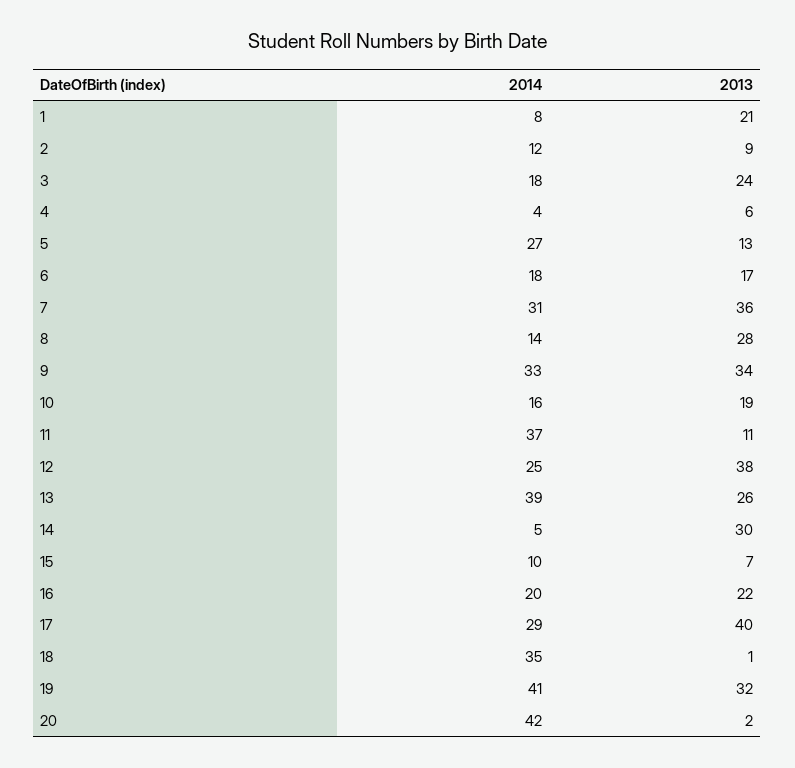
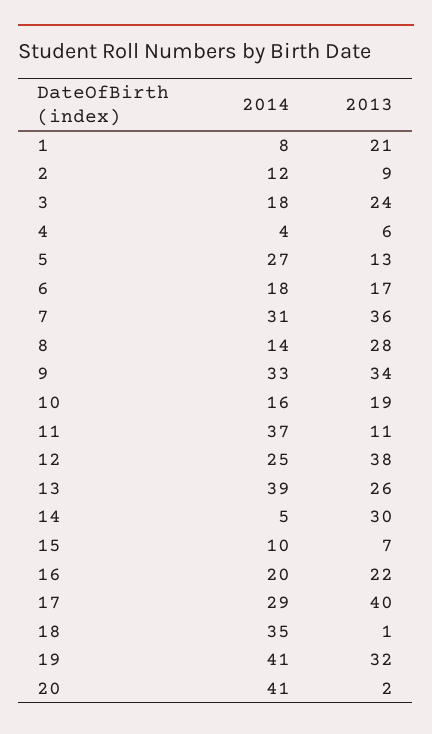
  {
    "2014": {
      "1": 8,
      "2": 12,
      "3": 18,
      "4": 4,
      "5": 27,
      "6": 18,
      "7": 31,
      "8": 14,
      "9": 33,
      "10": 16,
      "11": 37,
      "12": 25,
      "13": 39,
      "14": 5,
      "15": 10,
      "16": 20,
      "17": 29,
      "18": 35,
      "19": 41,
-     "20": 42
+     "20": 41
    },
    "2013": {
      "1": 21,
      "2": 9,
      "3": 24,
      "4": 6,
      "5": 13,
      "6": 17,
      "7": 36,
      "8": 28,
      "9": 34,
      "10": 19,
      "11": 11,
      "12": 38,
      "13": 26,
      "14": 30,
      "15": 7,
      "16": 22,
      "17": 40,
      "18": 1,
      "19": 32,
      "20": 2
    }
  }

